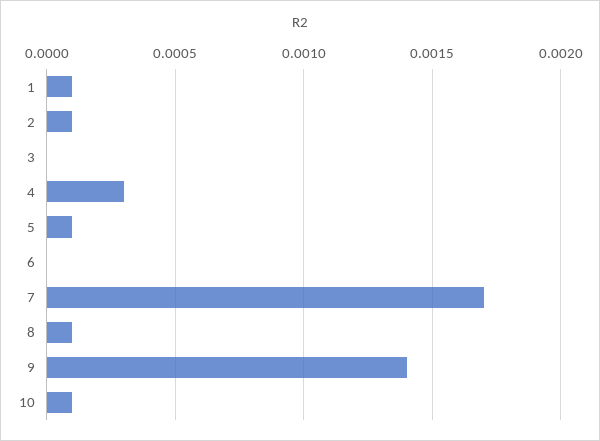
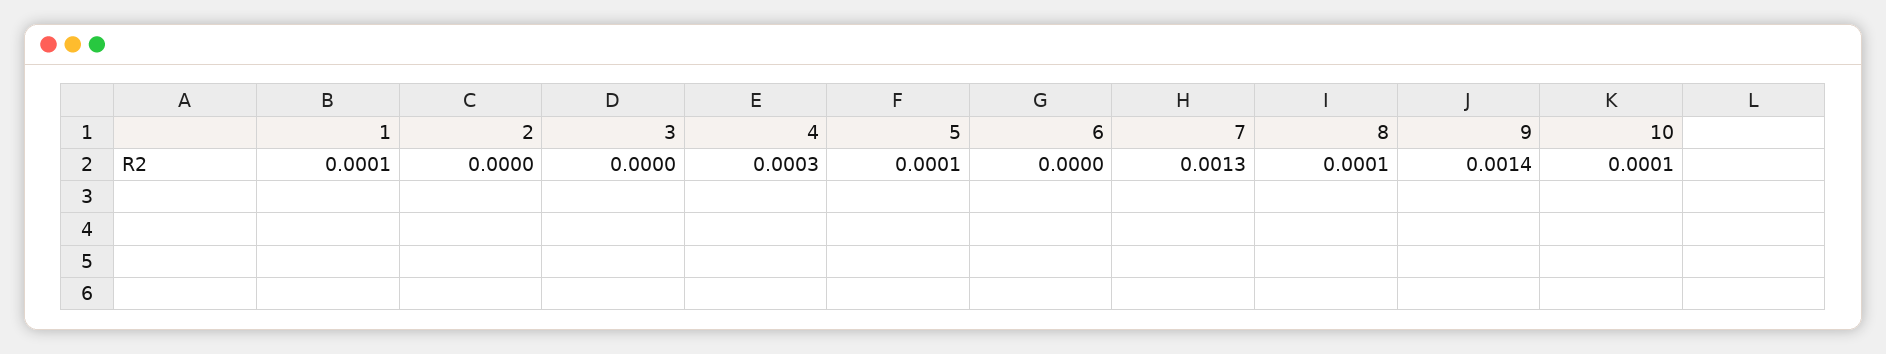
  {
    "1": 0.0001,
-   "2": 0.0001,
+   "2": 0,
    "3": 0,
    "4": 0.0003,
    "5": 0.0001,
    "6": 0,
-   "7": 0.0017,
+   "7": 0.0013,
    "8": 0.0001,
    "9": 0.0014,
    "10": 0.0001
  }

